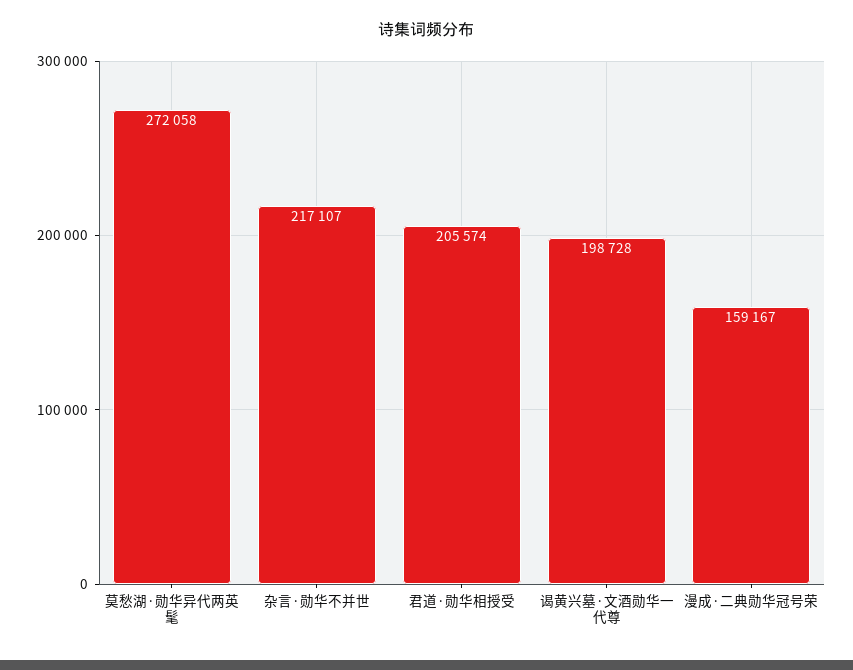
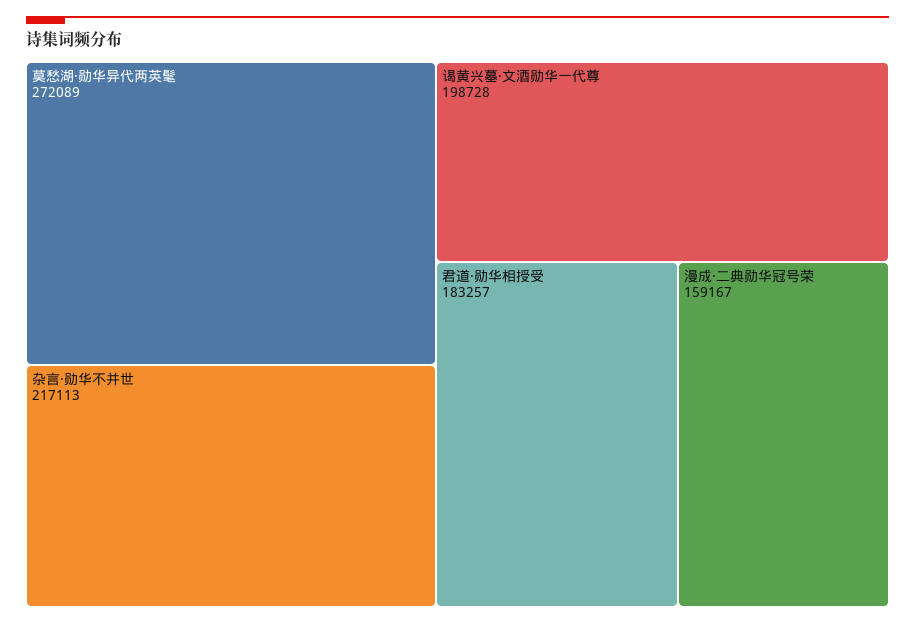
  {
-   "莫愁湖·勋华异代两英髦": 272058,
+   "莫愁湖·勋华异代两英髦": 272089,
-   "杂言·勋华不并世": 217107,
+   "杂言·勋华不并世": 217113,
-   "君道·勋华相授受": 205574,
+   "君道·勋华相授受": 183257,
    "谒黄兴墓·文酒勋华一代尊": 198728,
    "漫成·二典勋华冠号荣": 159167
  }

